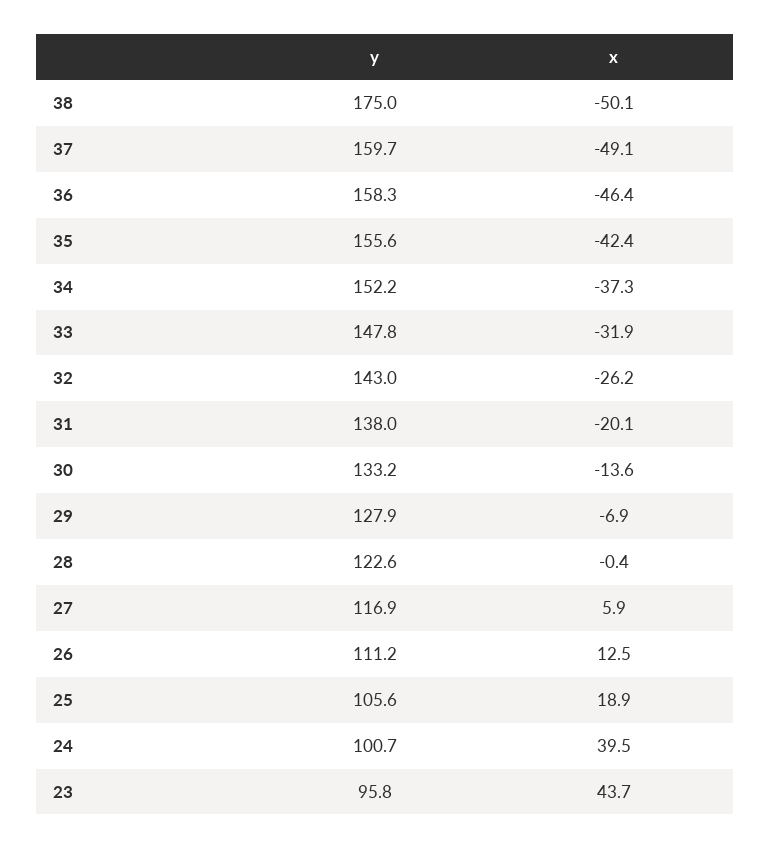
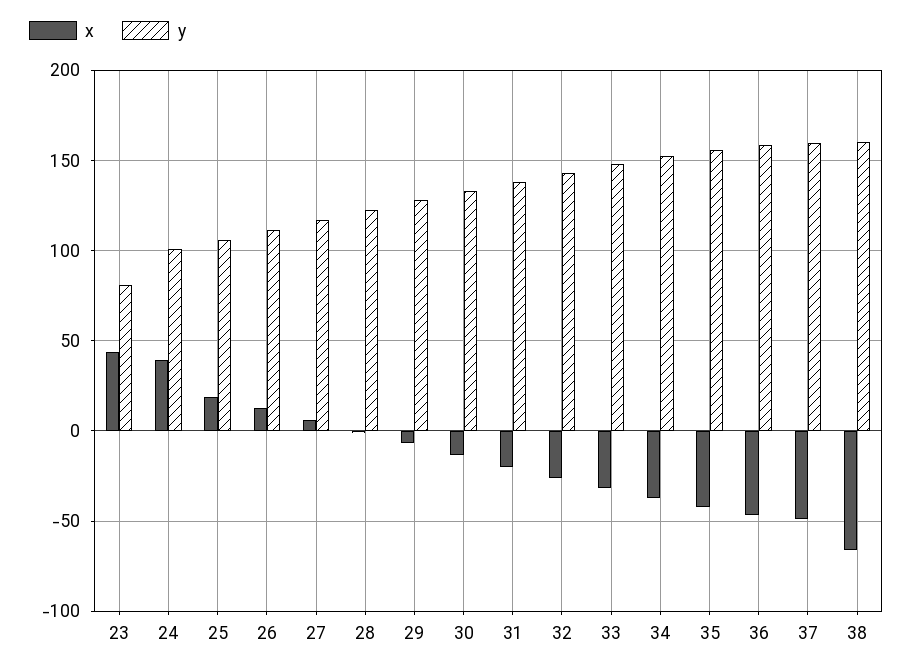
  {
    "y": {
-     "38": 175,
+     "38": 160,
      "37": 159.7,
      "36": 158.3,
      "35": 155.6,
      "34": 152.2,
      "33": 147.8,
      "32": 143,
      "31": 138,
      "30": 133.2,
      "29": 127.9,
      "28": 122.6,
      "27": 116.9,
      "26": 111.2,
      "25": 105.6,
      "24": 100.7,
-     "23": 95.8
+     "23": 80
    },
    "x": {
-     "38": -50.1,
+     "38": -65,
      "37": -49.1,
      "36": -46.4,
      "35": -42.4,
      "34": -37.3,
      "33": -31.9,
      "32": -26.2,
      "31": -20.1,
      "30": -13.6,
      "29": -6.9,
      "28": -0.4,
      "27": 5.9,
      "26": 12.5,
      "25": 18.9,
      "24": 39.5,
      "23": 43.7
    }
  }

